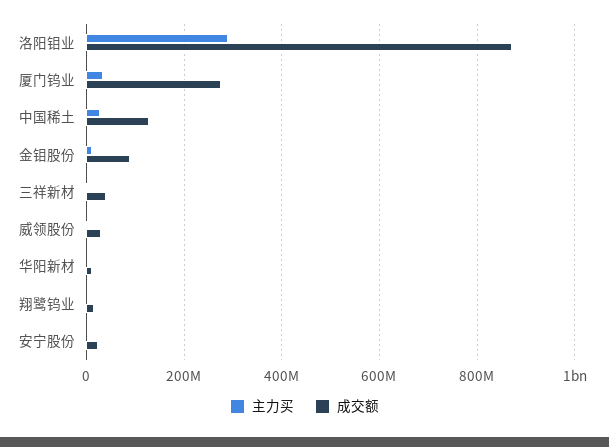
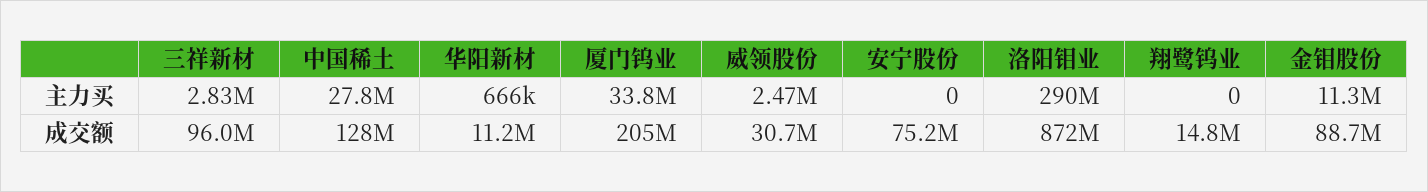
  {
    "主力买": {
      "洛阳钼业": 290000000,
      "厦门钨业": 33800000,
      "中国稀土": 27800000,
      "金钼股份": 11300000,
      "三祥新材": 2830000,
      "威领股份": 2470000,
      "华阳新材": 666000,
      "翔鹭钨业": 0,
      "安宁股份": 0
    },
    "成交额": {
      "洛阳钼业": 872000000,
-     "厦门钨业": 280000000,
+     "厦门钨业": 205000000,
      "中国稀土": 128000000,
      "金钼股份": 88700000,
-     "三祥新材": 40000000,
+     "三祥新材": 96000000,
      "威领股份": 30700000,
      "华阳新材": 11200000,
      "翔鹭钨业": 14800000,
-     "安宁股份": 20000000
+     "安宁股份": 75200000
    }
  }

